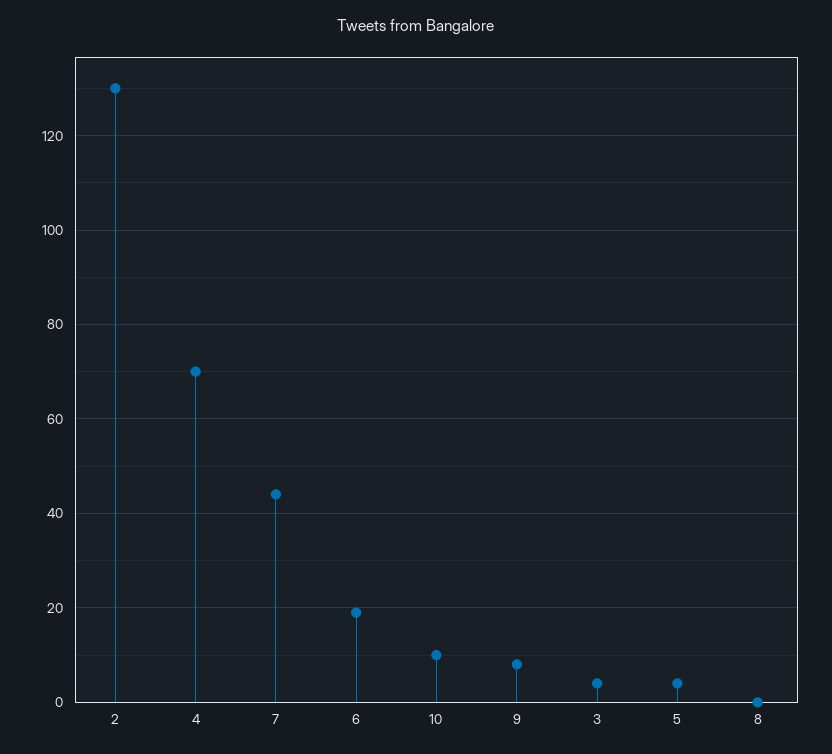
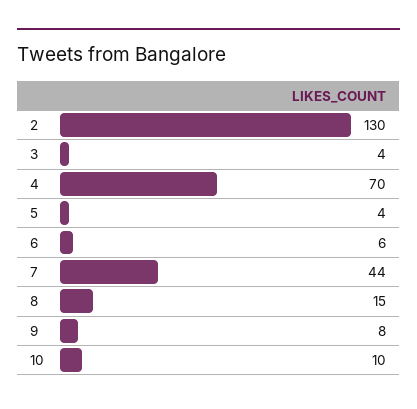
  {
    "2": 130,
    "4": 70,
    "7": 44,
-   "6": 20,
+   "6": 6,
    "10": 10,
    "9": 8,
    "3": 4,
    "5": 4,
-   "8": 0
+   "8": 15
  }

